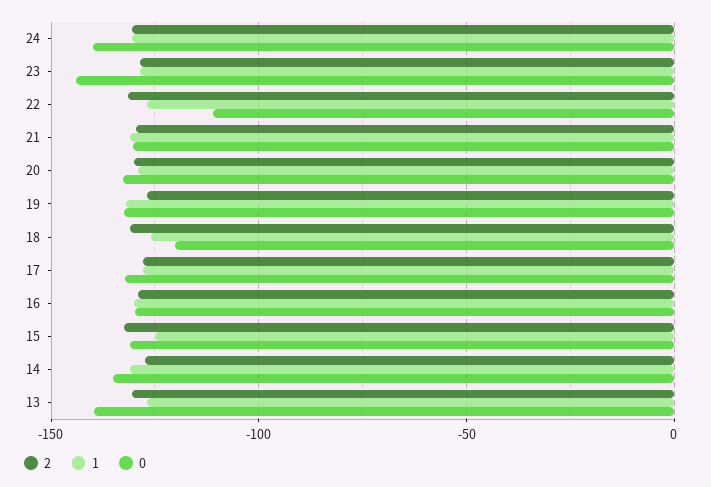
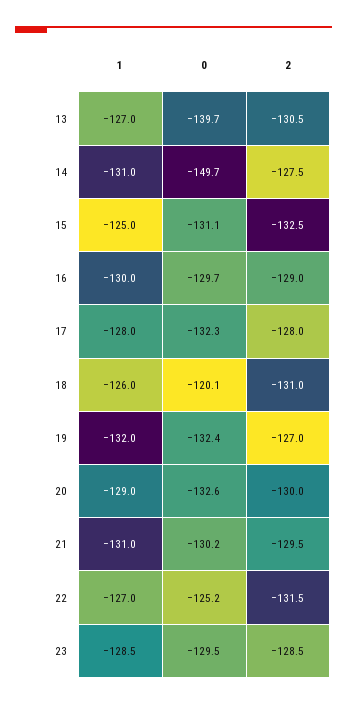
  {
    "2": {
-     "24": -130,
      "23": -128.5,
      "22": -131.5,
      "21": -129.5,
      "20": -130,
      "19": -127,
      "18": -131,
      "17": -128,
      "16": -129,
      "15": -132.5,
      "14": -127.5,
      "13": -130.5
    },
    "1": {
-     "24": -130,
      "23": -128.5,
      "22": -127,
      "21": -131,
      "20": -129,
      "19": -132,
      "18": -126,
      "17": -128,
      "16": -130,
      "15": -125,
      "14": -131,
      "13": -127
    },
    "0": {
-     "24": -140,
-     "23": -145,
+     "23": -129.5,
-     "22": -110,
+     "22": -125.2,
      "21": -130.2,
      "20": -132.6,
      "19": -132.4,
      "18": -120.1,
      "17": -132.3,
      "16": -129.7,
      "15": -131.1,
-     "14": -135,
+     "14": -149.7,
      "13": -139.7
    }
  }

